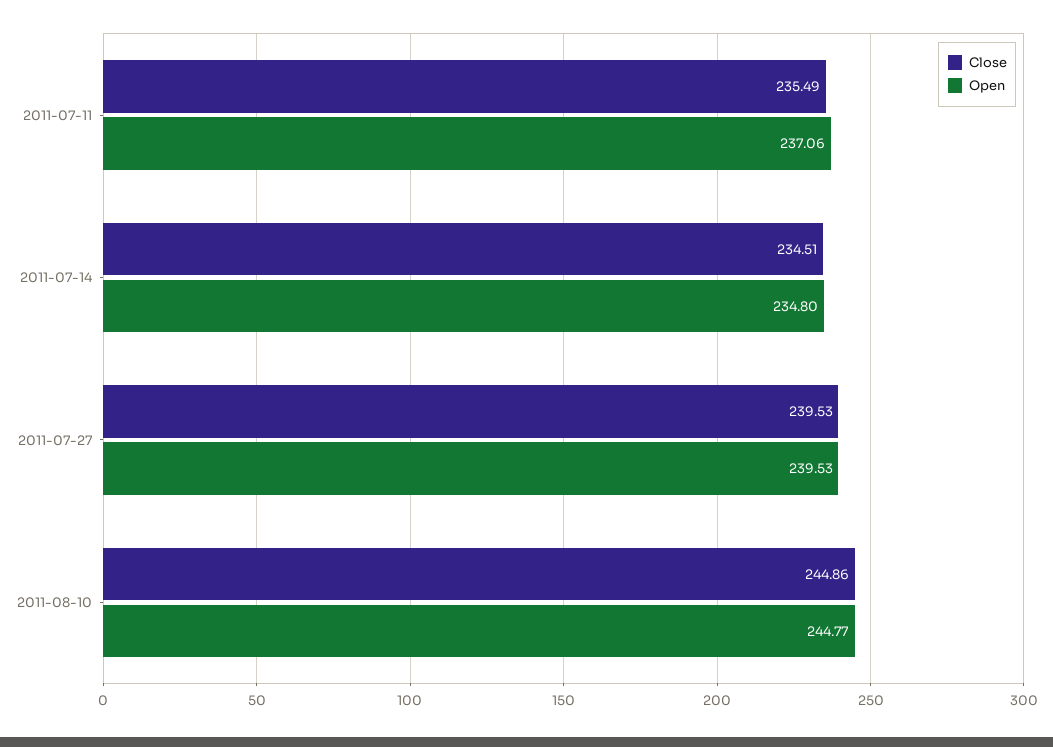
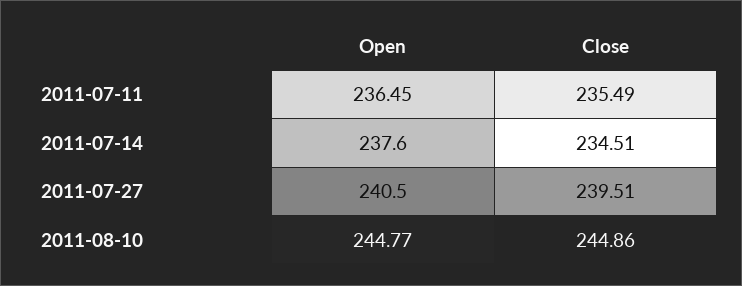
  {
    "Close": {
      "2011-07-11": 235.49,
      "2011-07-14": 234.51,
-     "2011-07-27": 239.53,
+     "2011-07-27": 239.51,
      "2011-08-10": 244.86
    },
    "Open": {
-     "2011-07-11": 237.06,
+     "2011-07-11": 236.45,
-     "2011-07-14": 234.8,
+     "2011-07-14": 237.6,
-     "2011-07-27": 239.53,
+     "2011-07-27": 240.5,
      "2011-08-10": 244.77
    }
  }

